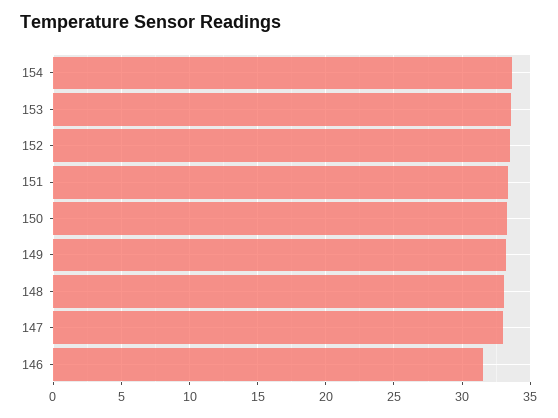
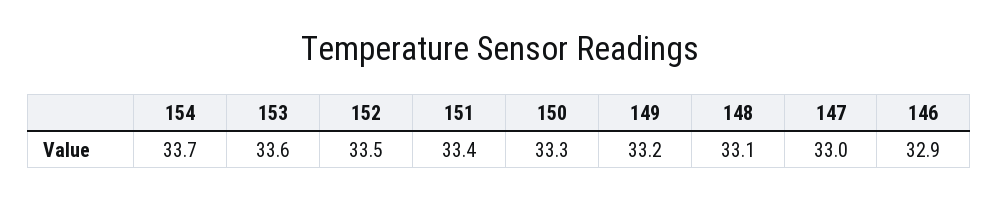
  {
    "154": 33.7,
    "153": 33.6,
    "152": 33.5,
    "151": 33.4,
    "150": 33.3,
    "149": 33.2,
    "148": 33.1,
    "147": 33,
-   "146": 31.5
+   "146": 32.9
  }

